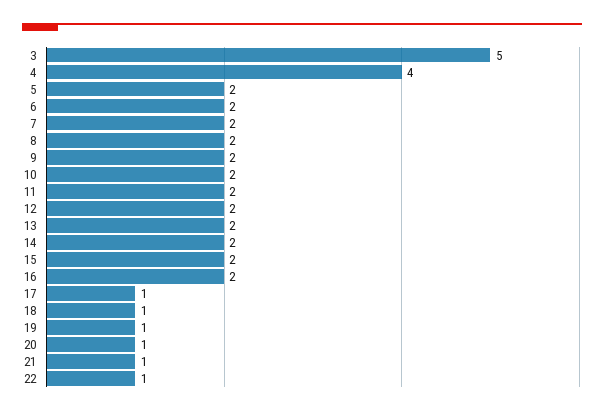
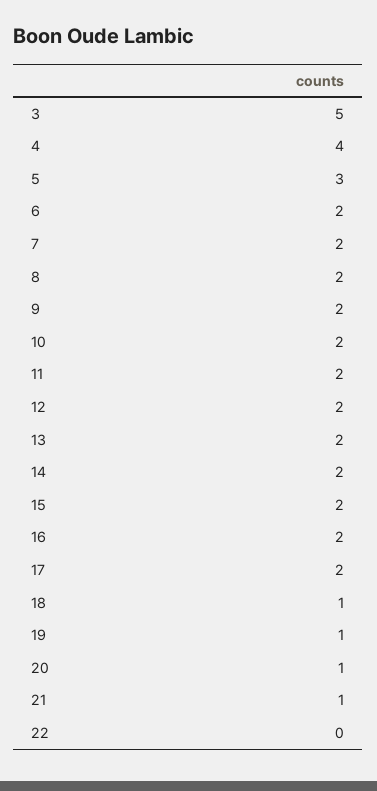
  {
    "3": 5,
    "4": 4,
-   "5": 2,
+   "5": 3,
    "6": 2,
    "7": 2,
    "8": 2,
    "9": 2,
    "10": 2,
    "11": 2,
    "12": 2,
    "13": 2,
    "14": 2,
    "15": 2,
    "16": 2,
-   "17": 1,
+   "17": 2,
    "18": 1,
    "19": 1,
    "20": 1,
    "21": 1,
-   "22": 1
+   "22": 0
  }

